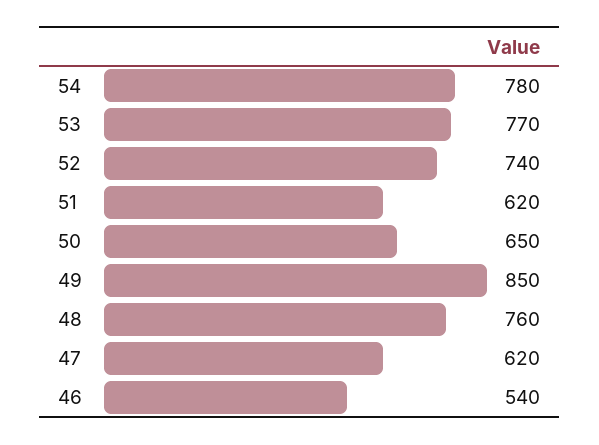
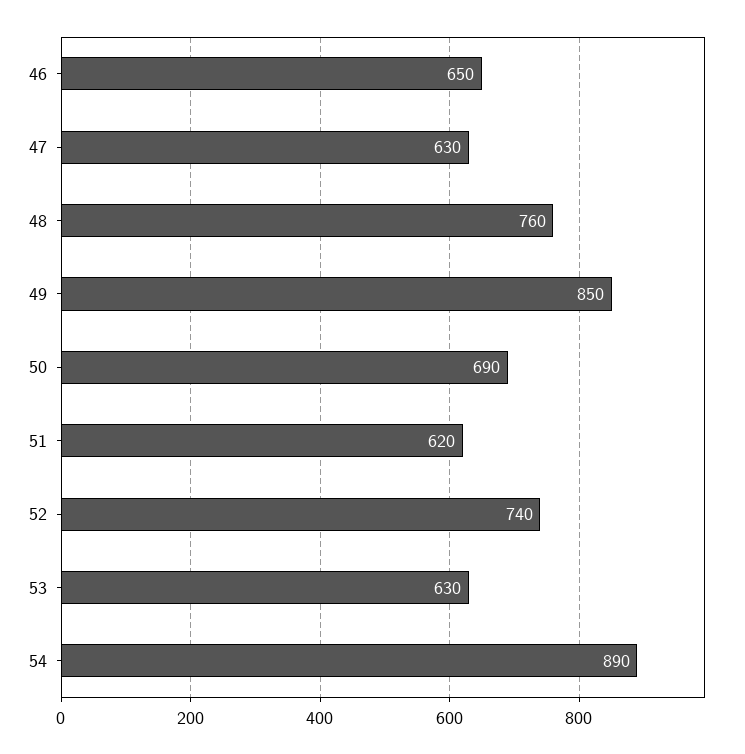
  {
-   "54": 780,
+   "54": 890,
-   "53": 770,
+   "53": 630,
    "52": 740,
    "51": 620,
-   "50": 650,
+   "50": 690,
    "49": 850,
    "48": 760,
-   "47": 620,
+   "47": 630,
-   "46": 540
+   "46": 650
  }

